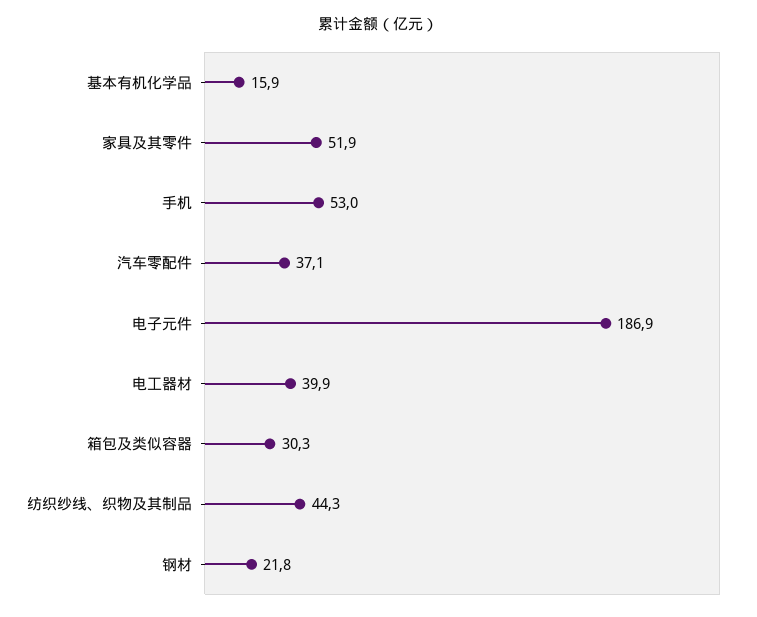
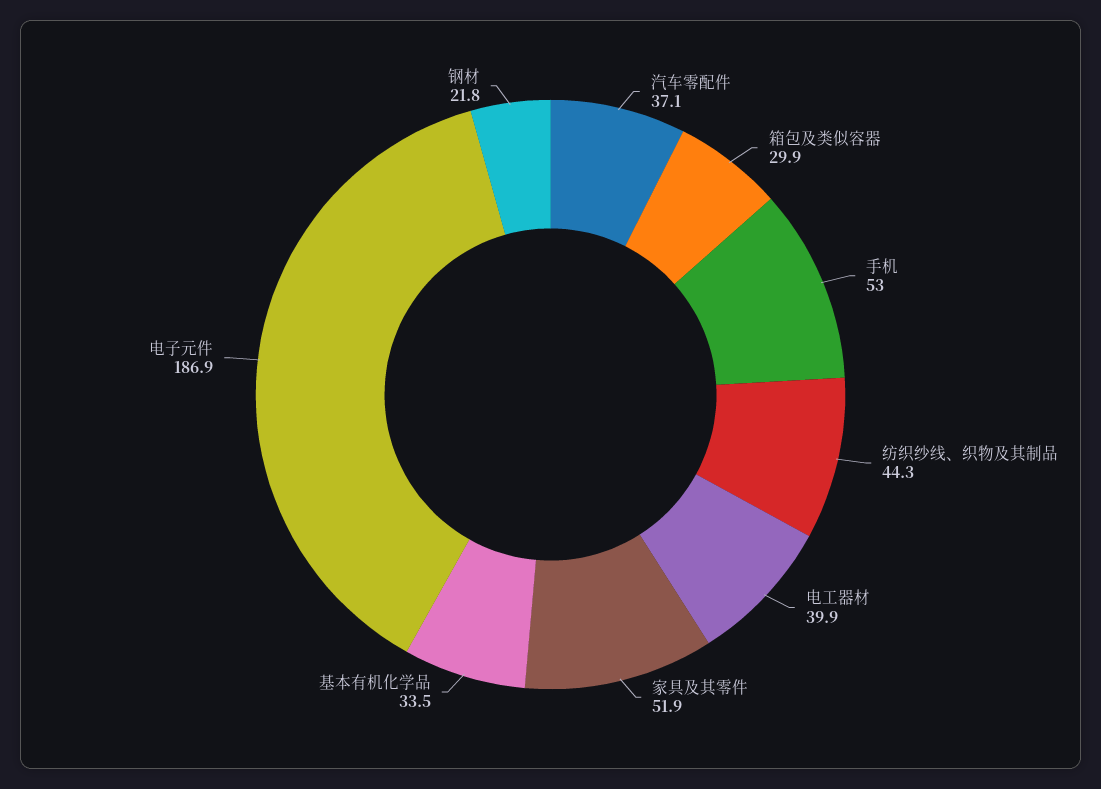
  {
-   "基本有机化学品": 15.9,
+   "基本有机化学品": 33.5,
    "家具及其零件": 51.9,
    "手机": 53,
    "汽车零配件": 37.1,
    "电子元件": 186.9,
    "电工器材": 39.9,
-   "箱包及类似容器": 30.3,
+   "箱包及类似容器": 29.9,
    "纺织纱线、织物及其制品": 44.3,
    "钢材": 21.8
  }

